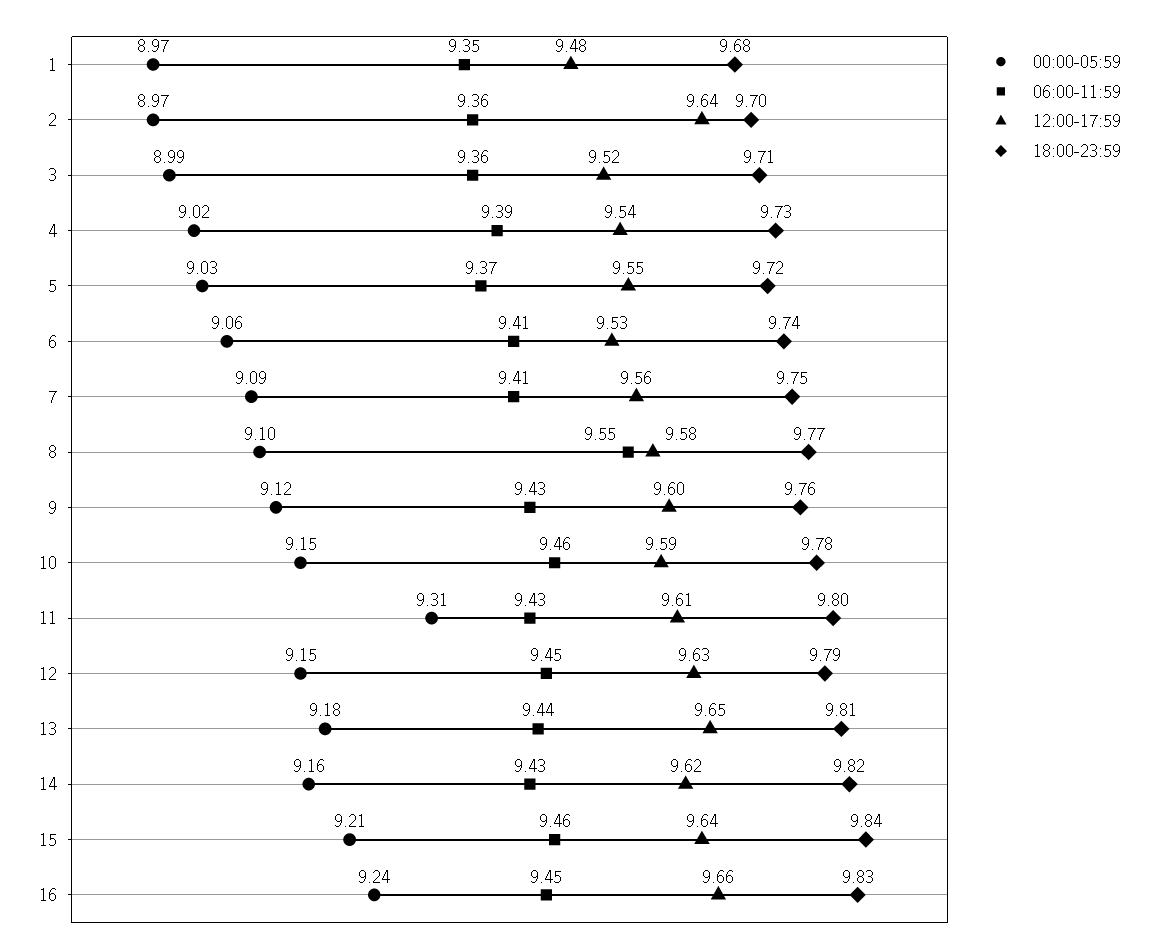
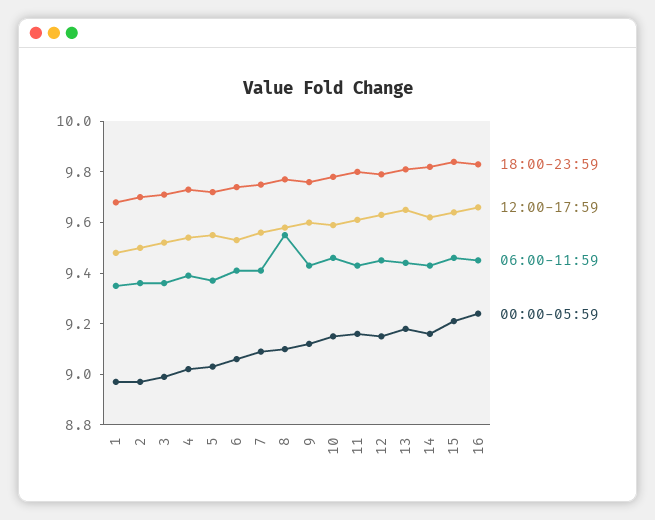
  {
    "00:00-05:59": {
      "1": 8.97,
      "2": 8.97,
      "3": 8.99,
      "4": 9.02,
      "5": 9.03,
      "6": 9.06,
      "7": 9.09,
      "8": 9.1,
      "9": 9.12,
      "10": 9.15,
-     "11": 9.31,
+     "11": 9.15,
      "12": 9.15,
      "13": 9.18,
      "14": 9.16,
      "15": 9.21,
      "16": 9.24
    },
    "06:00-11:59": {
      "1": 9.35,
      "2": 9.36,
      "3": 9.36,
      "4": 9.39,
      "5": 9.37,
      "6": 9.41,
      "7": 9.41,
      "8": 9.55,
      "9": 9.43,
      "10": 9.46,
      "11": 9.43,
      "12": 9.45,
      "13": 9.44,
      "14": 9.43,
      "15": 9.46,
      "16": 9.45
    },
    "12:00-17:59": {
      "1": 9.48,
-     "2": 9.64,
+     "2": 9.5,
      "3": 9.52,
      "4": 9.54,
      "5": 9.55,
      "6": 9.53,
      "7": 9.56,
      "8": 9.58,
      "9": 9.6,
      "10": 9.59,
      "11": 9.61,
      "12": 9.63,
      "13": 9.65,
      "14": 9.62,
      "15": 9.64,
      "16": 9.66
    },
    "18:00-23:59": {
      "1": 9.68,
      "2": 9.7,
      "3": 9.71,
      "4": 9.73,
      "5": 9.72,
      "6": 9.74,
      "7": 9.75,
      "8": 9.77,
      "9": 9.76,
      "10": 9.78,
      "11": 9.8,
      "12": 9.79,
      "13": 9.81,
      "14": 9.82,
      "15": 9.84,
      "16": 9.83
    }
  }

